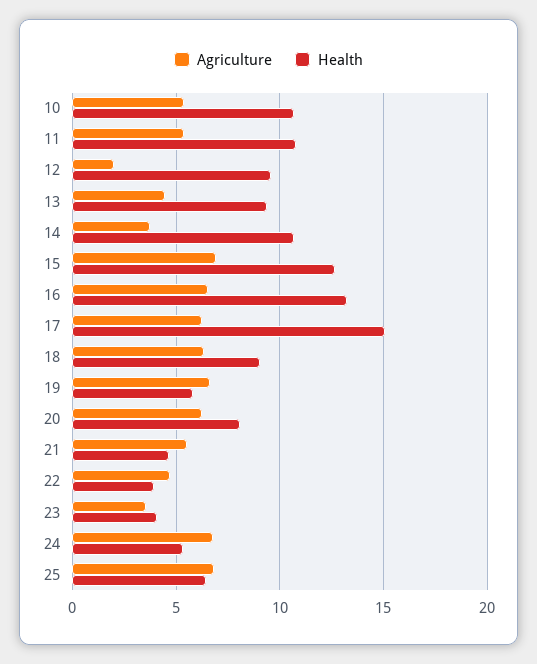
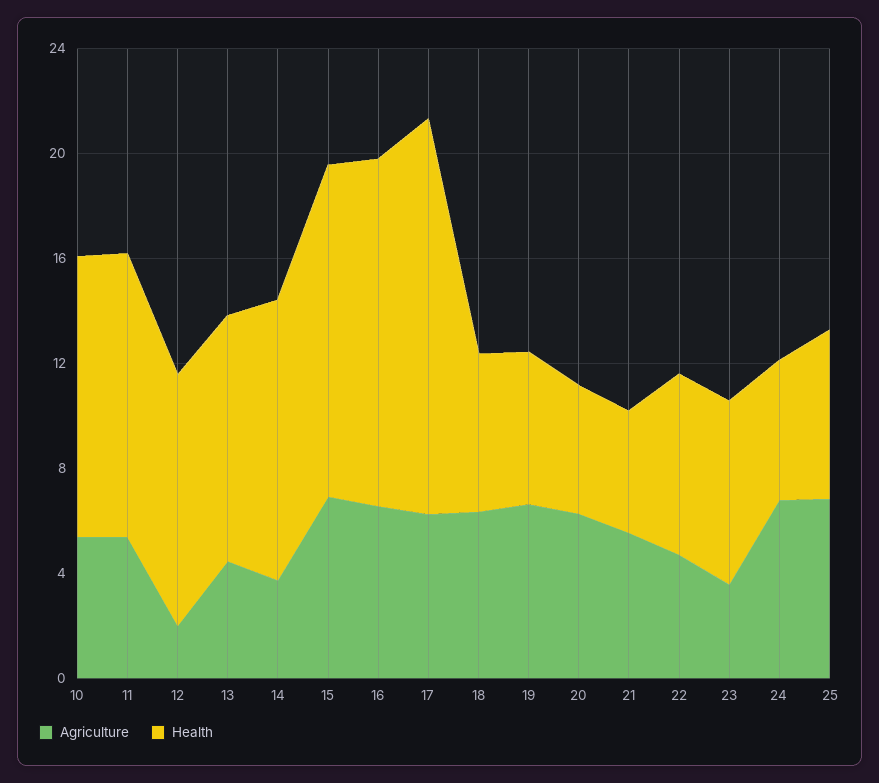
  {
    "Agriculture": {
      "10": 5.5,
      "11": 5.5,
      "12": 2,
      "13": 4.5,
      "14": 3.5,
      "15": 7,
      "16": 6.5,
      "17": 6,
      "18": 6.5,
      "19": 6.5,
      "20": 6.5,
      "21": 5.5,
      "22": 4.5,
      "23": 3.5,
      "24": 7,
      "25": 7
    },
    "Health": {
      "10": 10.5,
      "11": 11,
      "12": 9.5,
      "13": 9.5,
      "14": 10.5,
      "15": 12.5,
      "16": 13.5,
      "17": 15,
-     "18": 9,
+     "18": 6,
      "19": 6,
-     "20": 8,
+     "20": 5,
      "21": 4.5,
-     "22": 4,
+     "22": 7,
-     "23": 4,
+     "23": 7,
      "24": 5.5,
      "25": 6.5
    }
  }

